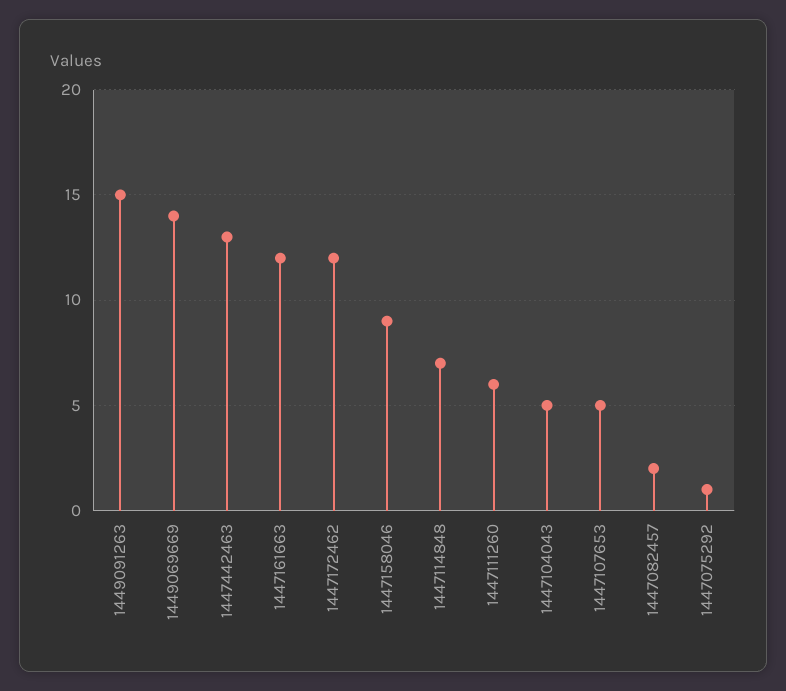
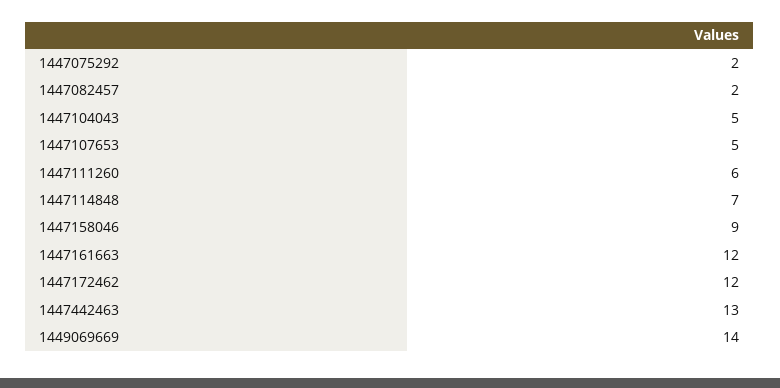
  {
-   "1449091263": 15,
    "1449069669": 14,
    "1447442463": 13,
    "1447161663": 12,
    "1447172462": 12,
    "1447158046": 9,
    "1447114848": 7,
    "1447111260": 6,
    "1447104043": 5,
    "1447107653": 5,
    "1447082457": 2,
-   "1447075292": 1
+   "1447075292": 2
  }

